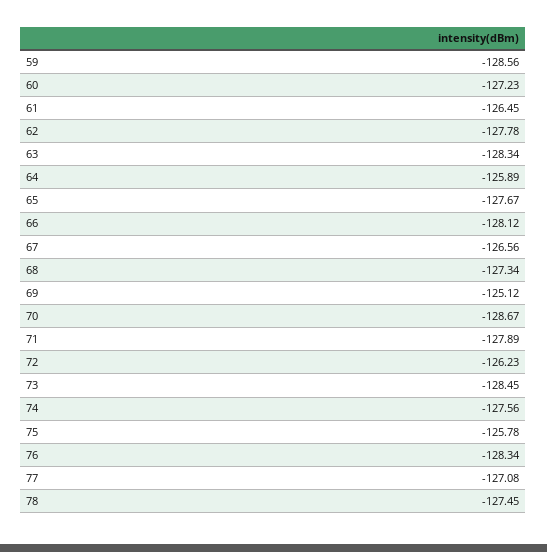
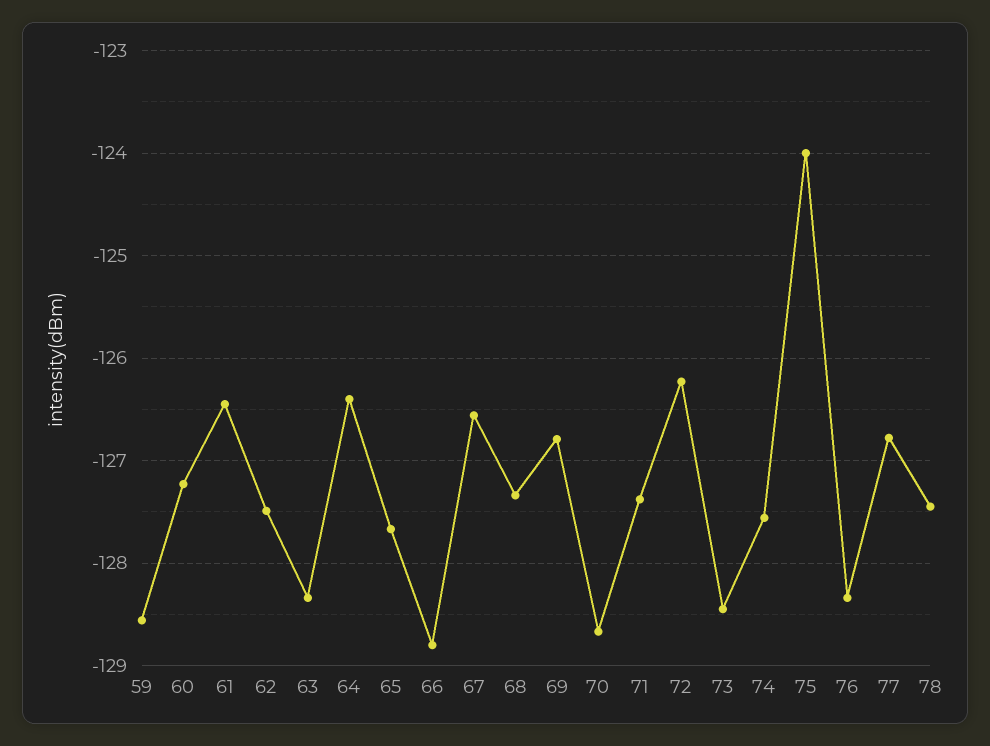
  {
    "59": -128.56,
    "60": -127.23,
    "61": -126.45,
-   "62": -127.78,
+   "62": -127.5,
    "63": -128.34,
-   "64": -125.89,
+   "64": -126.4,
    "65": -127.67,
-   "66": -128.12,
+   "66": -128.8,
    "67": -126.56,
    "68": -127.34,
-   "69": -125.12,
+   "69": -126.8,
    "70": -128.67,
-   "71": -127.89,
+   "71": -127.4,
    "72": -126.23,
    "73": -128.45,
    "74": -127.56,
-   "75": -125.78,
+   "75": -124,
    "76": -128.34,
-   "77": -127.08,
+   "77": -126.8,
    "78": -127.45
  }

